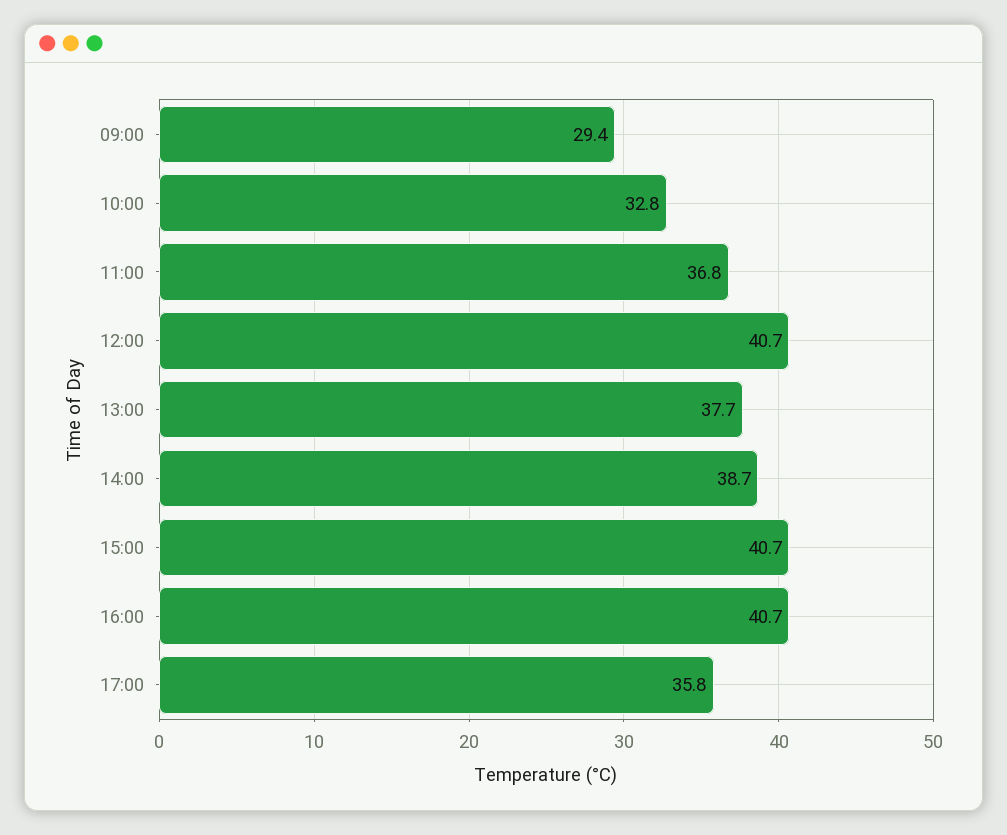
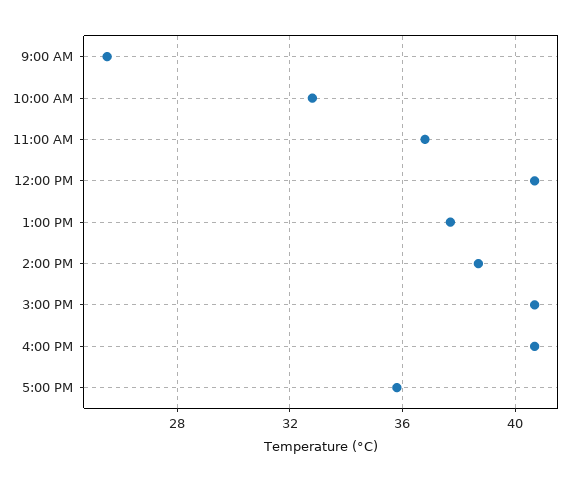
  {
-   "09:00": 29.4,
+   "09:00": 25.5,
    "10:00": 32.8,
    "11:00": 36.8,
    "12:00": 40.7,
    "13:00": 37.7,
    "14:00": 38.7,
    "15:00": 40.7,
    "16:00": 40.7,
    "17:00": 35.8
  }

